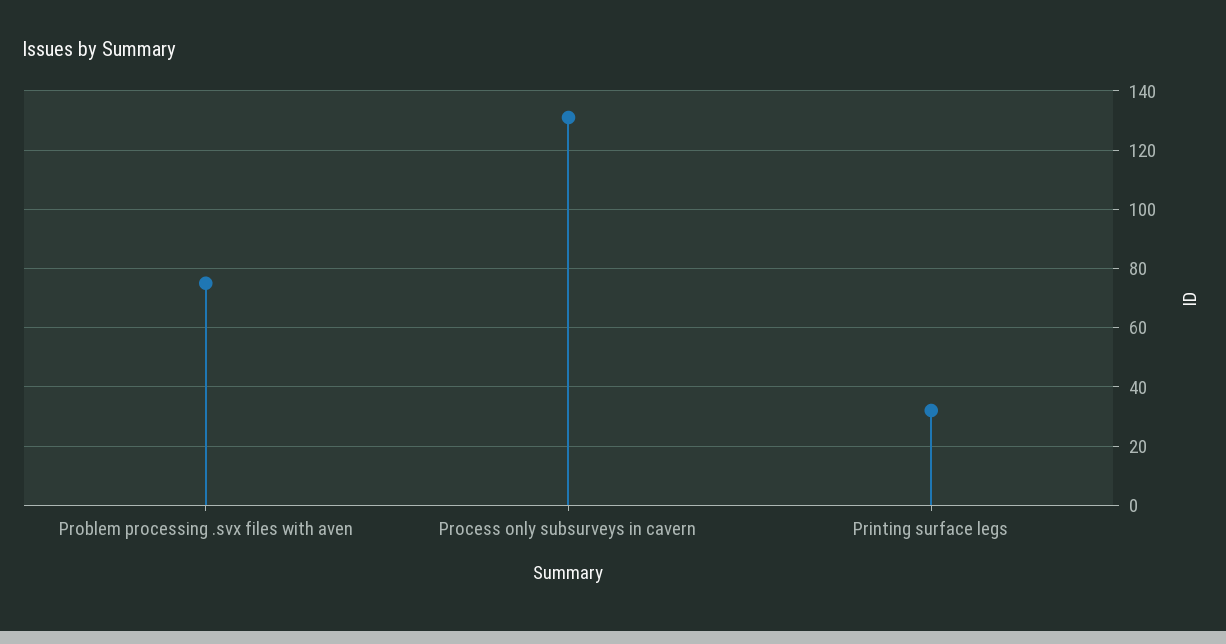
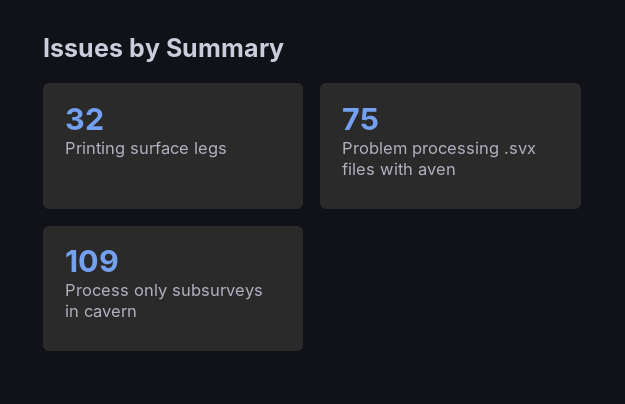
  {
    "Problem processing .svx files with aven": 75,
-   "Process only subsurveys in cavern": 130,
+   "Process only subsurveys in cavern": 109,
    "Printing surface legs": 32
  }

